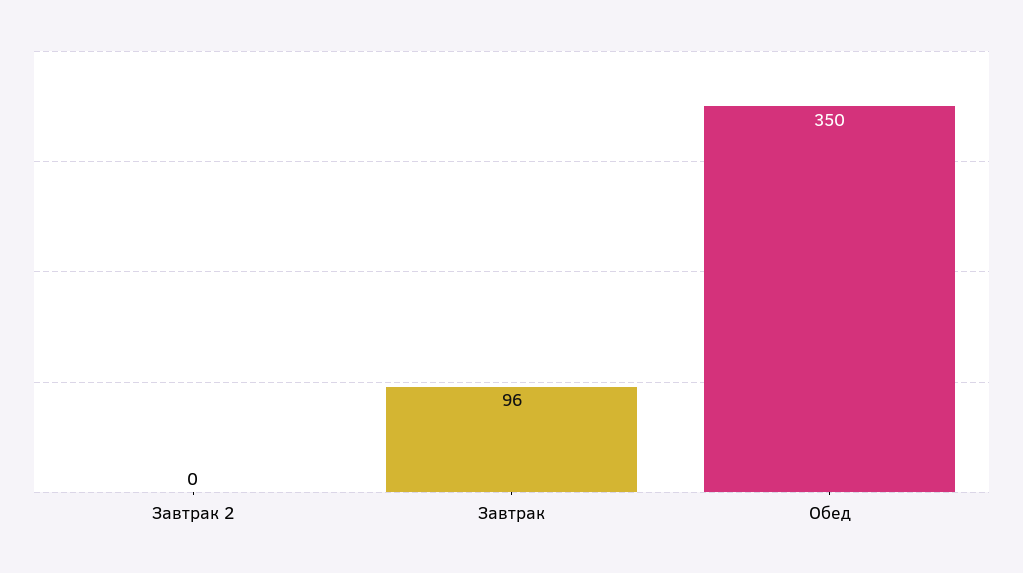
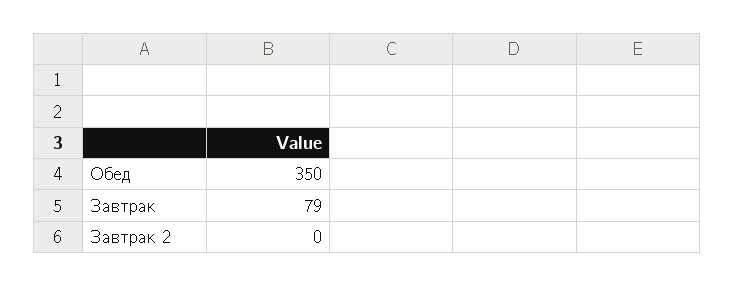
  {
    "Завтрак 2": 0,
-   "Завтрак": 96,
+   "Завтрак": 79,
    "Обед": 350
  }

